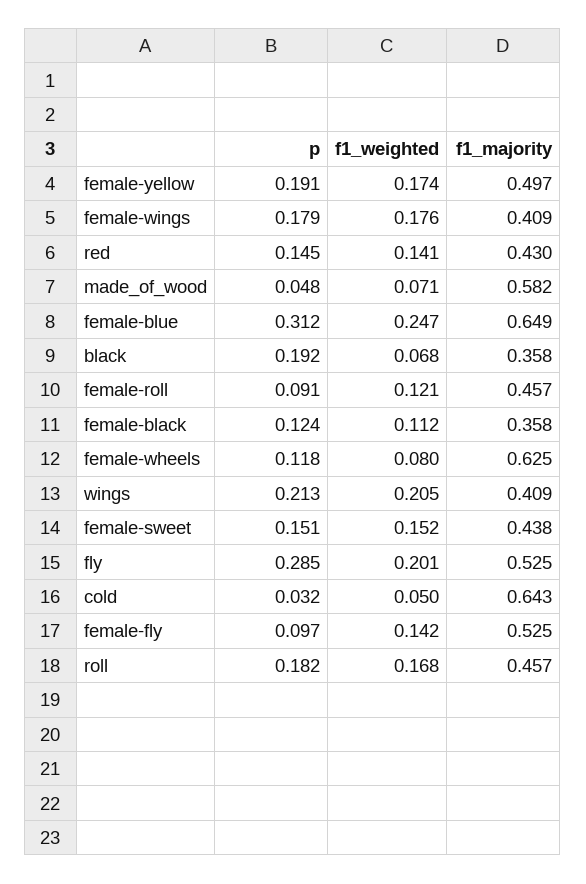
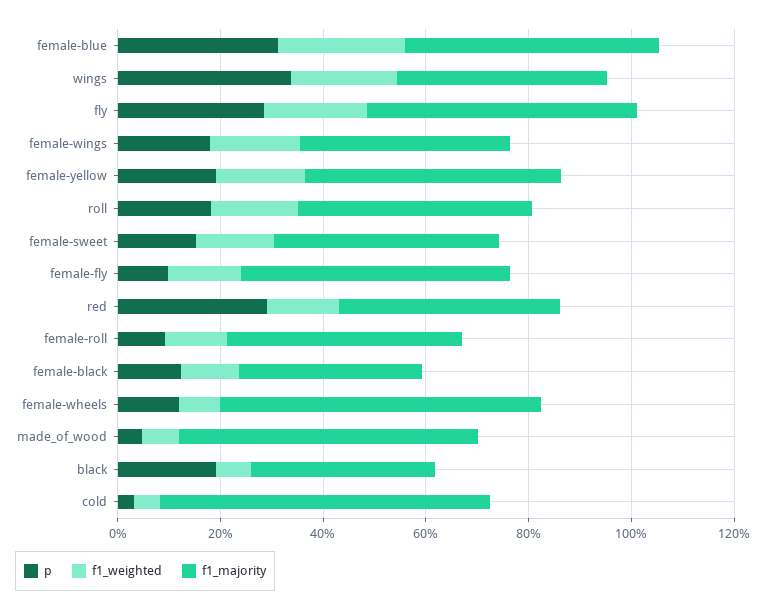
  {
    "p": {
      "female-yellow": 0.191,
      "female-wings": 0.179,
-     "red": 0.145,
+     "red": 0.3,
      "made_of_wood": 0.048,
      "female-blue": 0.312,
      "black": 0.192,
      "female-roll": 0.091,
      "female-black": 0.124,
      "female-wheels": 0.118,
-     "wings": 0.213,
+     "wings": 0.35,
      "female-sweet": 0.151,
      "fly": 0.285,
      "cold": 0.032,
      "female-fly": 0.097,
      "roll": 0.182
    },
    "f1_weighted": {
      "female-yellow": 0.174,
      "female-wings": 0.176,
      "red": 0.141,
      "made_of_wood": 0.071,
      "female-blue": 0.247,
      "black": 0.068,
      "female-roll": 0.121,
      "female-black": 0.112,
      "female-wheels": 0.08,
      "wings": 0.205,
      "female-sweet": 0.152,
      "fly": 0.201,
      "cold": 0.05,
      "female-fly": 0.142,
      "roll": 0.168
    },
    "f1_majority": {
      "female-yellow": 0.497,
      "female-wings": 0.409,
      "red": 0.43,
      "made_of_wood": 0.582,
-     "female-blue": 0.649,
+     "female-blue": 0.5,
      "black": 0.358,
      "female-roll": 0.457,
      "female-black": 0.358,
      "female-wheels": 0.625,
      "wings": 0.409,
      "female-sweet": 0.438,
      "fly": 0.525,
      "cold": 0.643,
      "female-fly": 0.525,
      "roll": 0.457
    }
  }

